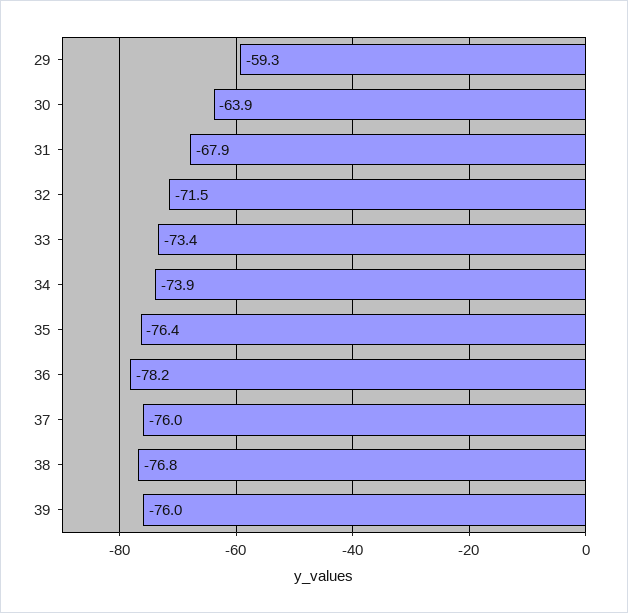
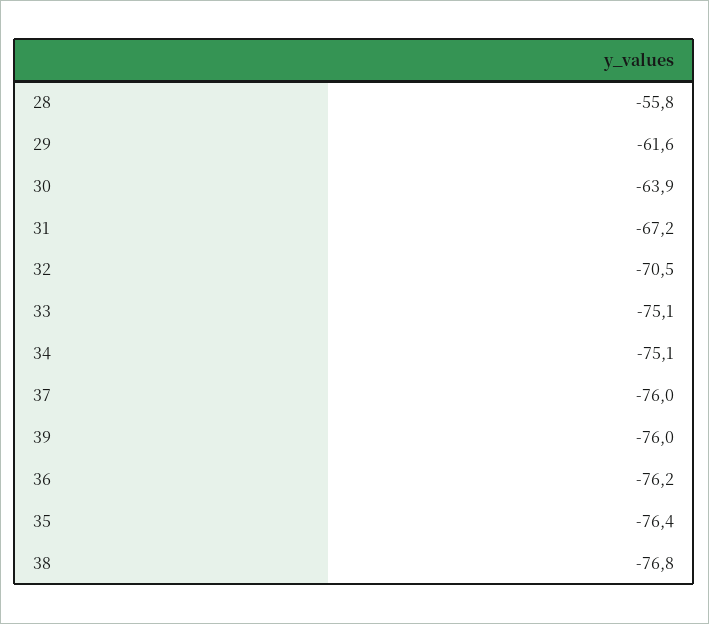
  {
-   "29": -59.3,
+   "29": -61.6,
    "30": -63.9,
-   "31": -67.9,
+   "31": -67.2,
-   "32": -71.5,
+   "32": -70.5,
-   "33": -73.4,
+   "33": -75.1,
-   "34": -73.9,
+   "34": -75.1,
    "35": -76.4,
-   "36": -78.2,
+   "36": -76.2,
    "37": -76,
    "38": -76.8,
-   "39": -76
+   "39": -76,
+   "28": -55.8
  }

